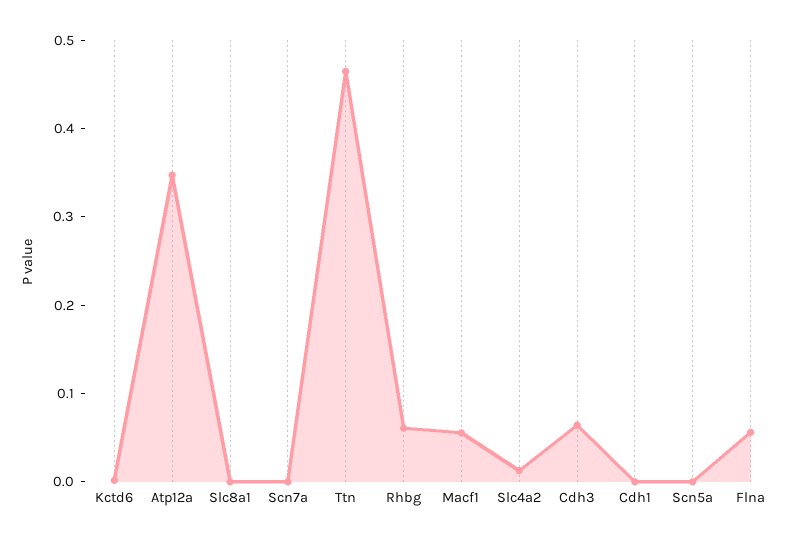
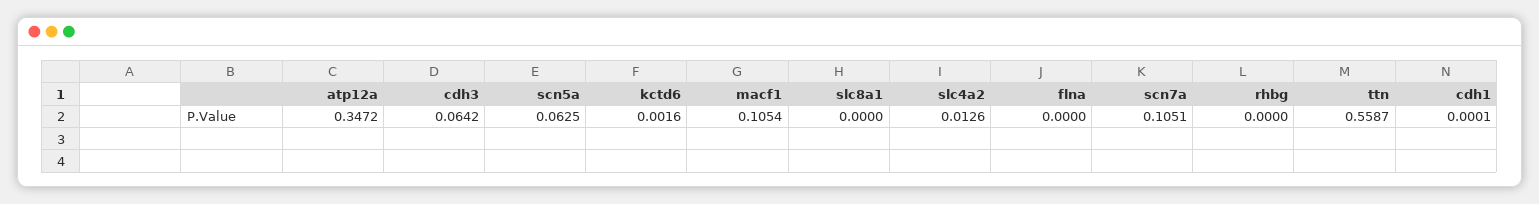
  {
    "Kctd6": 0.0016,
    "Atp12a": 0.3472,
    "Slc8a1": 0,
-   "Scn7a": 0,
+   "Scn7a": 0.1051,
-   "Ttn": 0.46,
+   "Ttn": 0.5587,
-   "Rhbg": 0.06,
+   "Rhbg": 0,
-   "Macf1": 0.06,
+   "Macf1": 0.1054,
    "Slc4a2": 0.0126,
    "Cdh3": 0.0642,
    "Cdh1": 0.0001,
-   "Scn5a": 0,
+   "Scn5a": 0.0625,
-   "Flna": 0.06
+   "Flna": 0
  }

